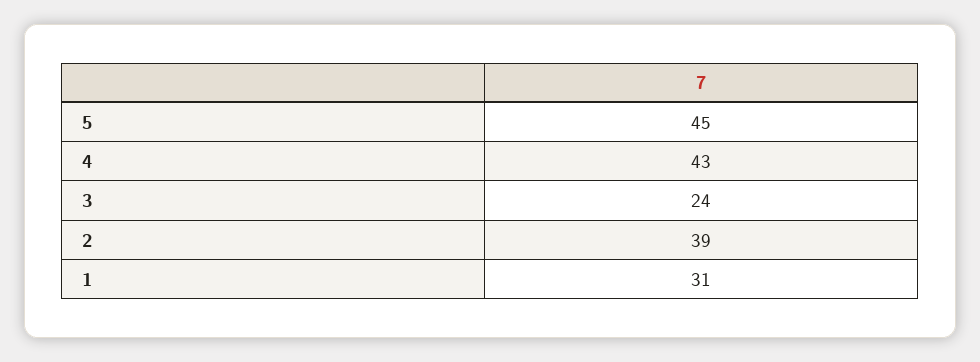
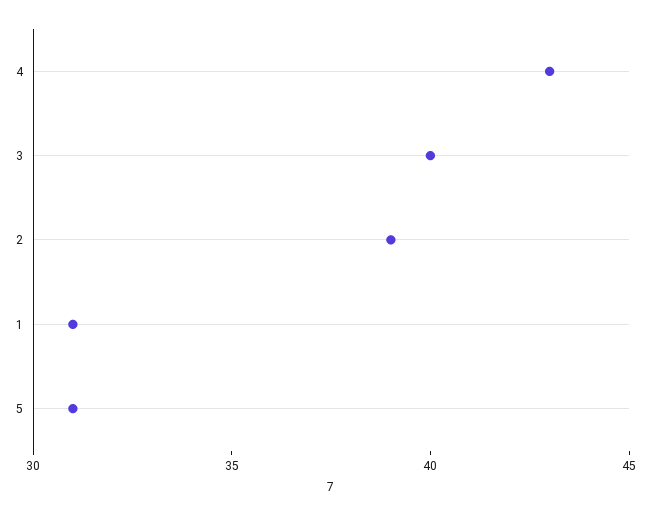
  {
-   "5": 45,
+   "5": 31,
    "4": 43,
-   "3": 24,
+   "3": 40,
    "2": 39,
    "1": 31
  }

